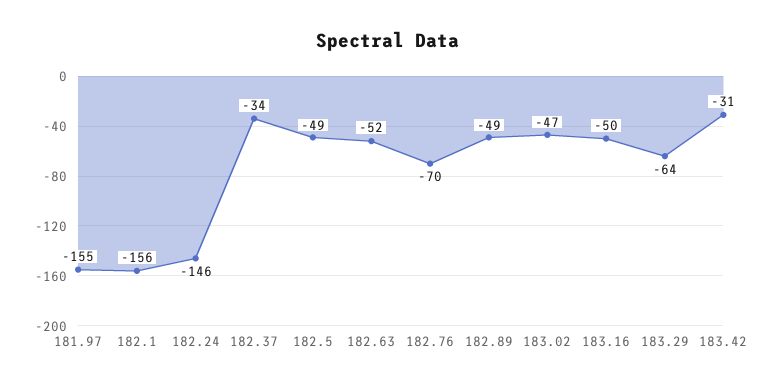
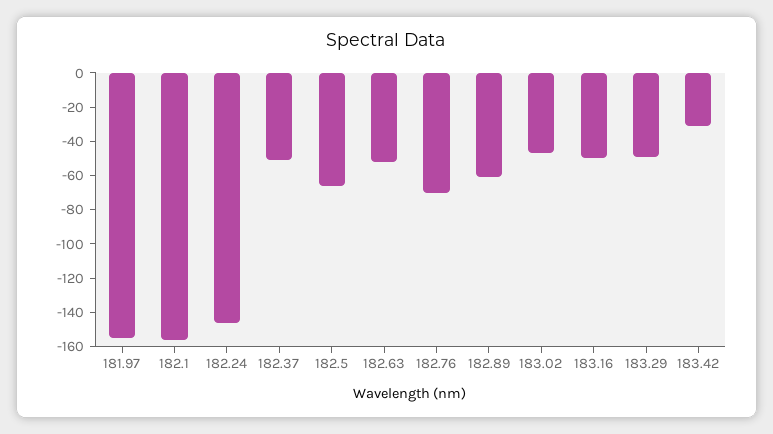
  {
    "181.97": -155,
    "182.1": -156,
    "182.24": -146,
-   "182.37": -34,
+   "182.37": -50,
-   "182.5": -49,
+   "182.5": -65,
    "182.63": -52,
    "182.76": -70,
-   "182.89": -49,
+   "182.89": -60,
    "183.02": -47,
    "183.16": -50,
-   "183.29": -64,
+   "183.29": -50,
    "183.42": -31
  }

